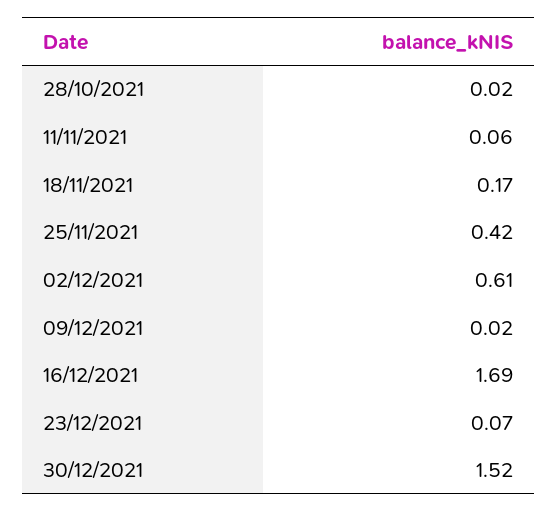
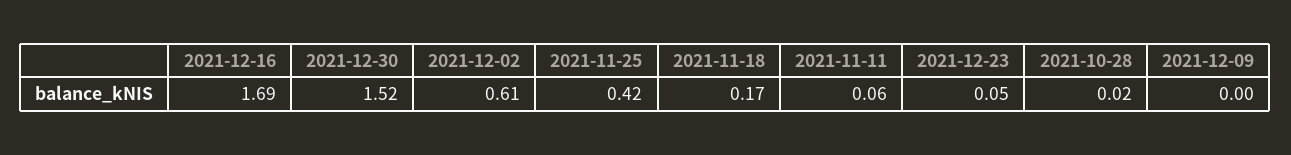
  {
    "28/10/2021": 0.02,
    "11/11/2021": 0.06,
    "18/11/2021": 0.17,
    "25/11/2021": 0.42,
    "02/12/2021": 0.61,
-   "09/12/2021": 0.02,
+   "09/12/2021": 0,
    "16/12/2021": 1.69,
-   "23/12/2021": 0.07,
+   "23/12/2021": 0.05,
    "30/12/2021": 1.52
  }

